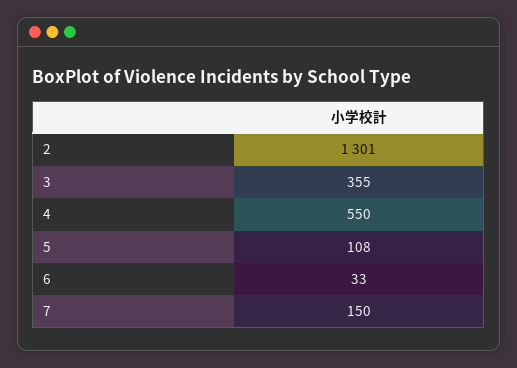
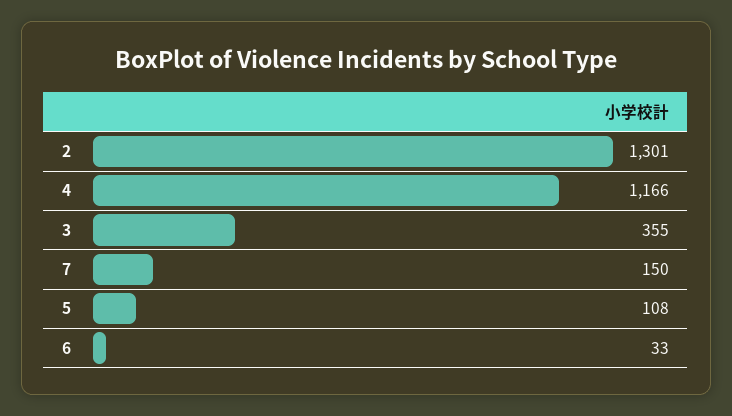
  {
    "2": 1301,
    "3": 355,
-   "4": 550,
+   "4": 1166,
    "5": 108,
    "6": 33,
    "7": 150
  }

